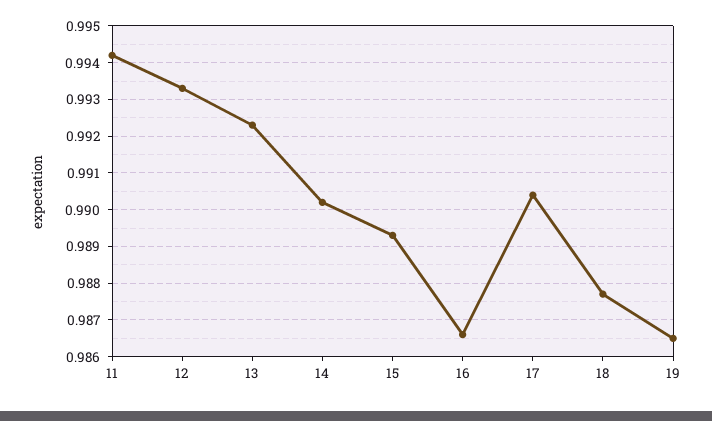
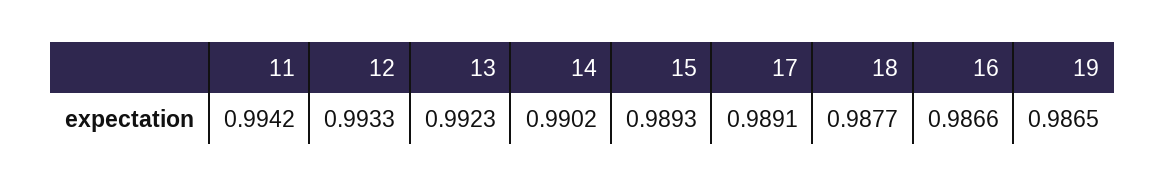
  {
    "11": 0.9942,
    "12": 0.9933,
    "13": 0.9923,
    "14": 0.9902,
    "15": 0.9893,
    "16": 0.9866,
-   "17": 0.9905,
+   "17": 0.9891,
    "18": 0.9877,
    "19": 0.9865
  }

